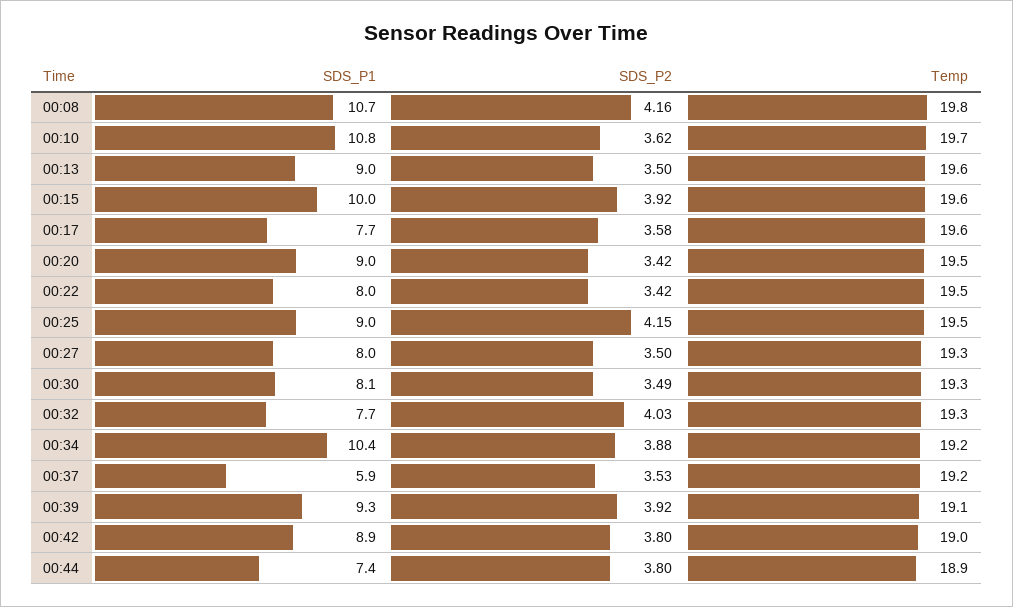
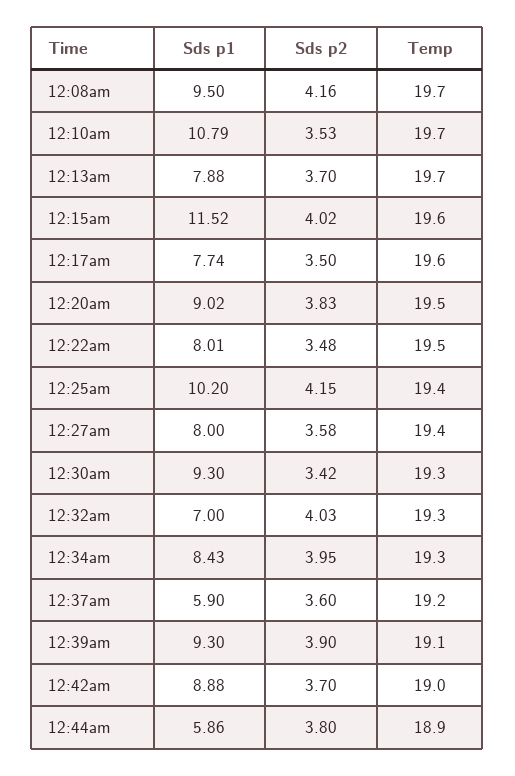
  {
    "SDS_P1": {
-     "00:08": 10.7,
+     "00:08": 9.5,
      "00:10": 10.79,
-     "00:13": 9,
+     "00:13": 7.88,
-     "00:15": 10,
+     "00:15": 11.52,
      "00:17": 7.74,
      "00:20": 9.02,
      "00:22": 8.01,
-     "00:25": 9,
+     "00:25": 10.2,
      "00:27": 8,
-     "00:30": 8.1,
+     "00:30": 9.3,
-     "00:32": 7.7,
+     "00:32": 7,
-     "00:34": 10.4,
+     "00:34": 8.43,
      "00:37": 5.9,
      "00:39": 9.3,
      "00:42": 8.88,
-     "00:44": 7.4
+     "00:44": 5.86
    },
    "SDS_P2": {
      "00:08": 4.16,
-     "00:10": 3.62,
+     "00:10": 3.53,
-     "00:13": 3.5,
+     "00:13": 3.7,
-     "00:15": 3.92,
+     "00:15": 4.02,
-     "00:17": 3.58,
+     "00:17": 3.5,
-     "00:20": 3.42,
+     "00:20": 3.83,
-     "00:22": 3.42,
+     "00:22": 3.48,
      "00:25": 4.15,
-     "00:27": 3.5,
+     "00:27": 3.58,
-     "00:30": 3.49,
+     "00:30": 3.42,
      "00:32": 4.03,
-     "00:34": 3.88,
+     "00:34": 3.95,
-     "00:37": 3.53,
+     "00:37": 3.6,
-     "00:39": 3.92,
+     "00:39": 3.9,
-     "00:42": 3.8,
+     "00:42": 3.7,
      "00:44": 3.8
    },
    "Temp": {
-     "00:08": 19.8,
+     "00:08": 19.7,
      "00:10": 19.7,
-     "00:13": 19.6,
+     "00:13": 19.7,
      "00:15": 19.6,
      "00:17": 19.6,
      "00:20": 19.5,
      "00:22": 19.5,
-     "00:25": 19.5,
+     "00:25": 19.4,
-     "00:27": 19.3,
+     "00:27": 19.4,
      "00:30": 19.3,
      "00:32": 19.3,
-     "00:34": 19.2,
+     "00:34": 19.3,
      "00:37": 19.2,
      "00:39": 19.1,
      "00:42": 19,
      "00:44": 18.9
    }
  }

